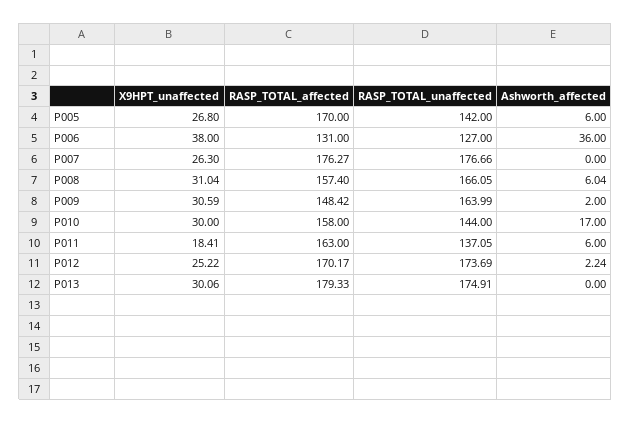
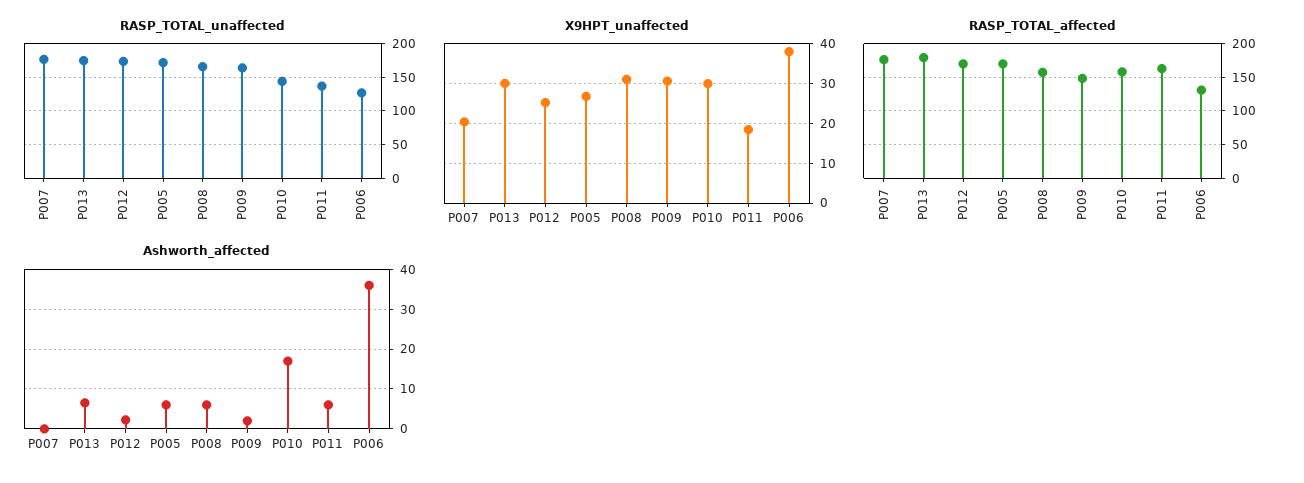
  {
    "X9HPT_unaffected": {
      "P005": 26.8,
      "P006": 38,
-     "P007": 26.3,
+     "P007": 20,
      "P008": 31.04,
      "P009": 30.59,
      "P010": 30,
      "P011": 18.41,
      "P012": 25.22,
      "P013": 30.06
    },
    "RASP_TOTAL_affected": {
      "P005": 170,
      "P006": 131,
      "P007": 176.27,
      "P008": 157.4,
      "P009": 148.42,
      "P010": 158,
      "P011": 163,
      "P012": 170.17,
      "P013": 179.33
    },
    "RASP_TOTAL_unaffected": {
-     "P005": 142,
+     "P005": 170,
      "P006": 127,
      "P007": 176.66,
      "P008": 166.05,
      "P009": 163.99,
      "P010": 144,
      "P011": 137.05,
      "P012": 173.69,
      "P013": 174.91
    },
    "Ashworth_affected": {
      "P005": 6,
      "P006": 36,
      "P007": 0,
      "P008": 6.04,
      "P009": 2,
      "P010": 17,
      "P011": 6,
      "P012": 2.24,
-     "P013": 0
+     "P013": 6
    }
  }

